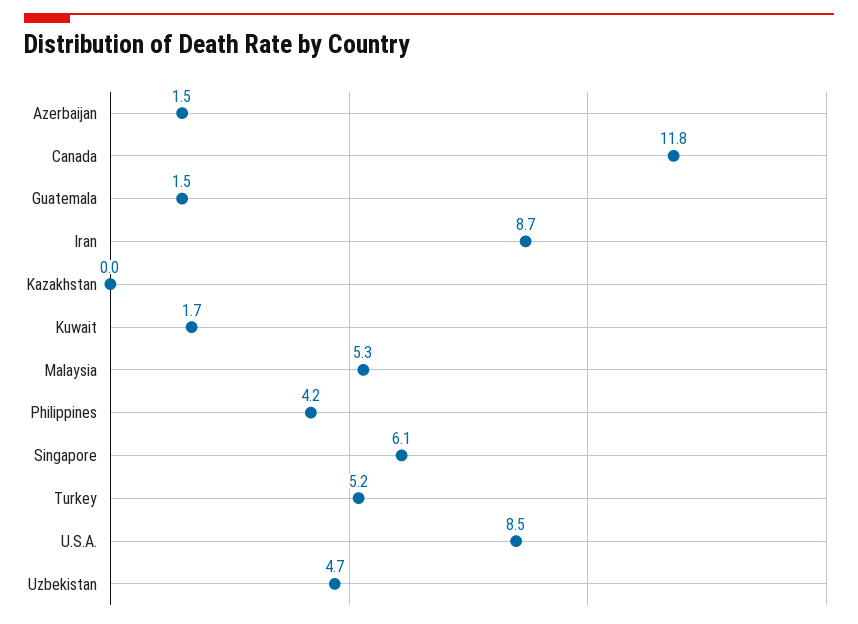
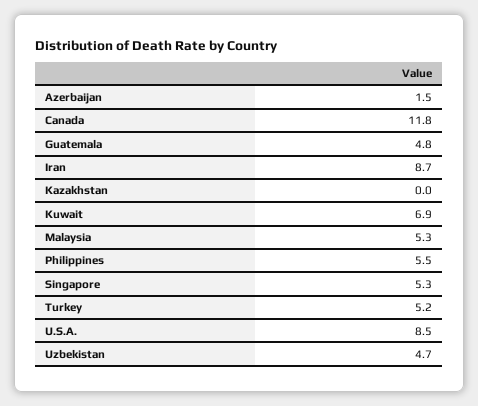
  {
    "Azerbaijan": 1.5,
    "Canada": 11.8,
-   "Guatemala": 1.5,
+   "Guatemala": 4.8,
    "Iran": 8.7,
    "Kazakhstan": 0,
-   "Kuwait": 1.7,
+   "Kuwait": 6.9,
    "Malaysia": 5.3,
-   "Philippines": 4.2,
+   "Philippines": 5.5,
-   "Singapore": 6.1,
+   "Singapore": 5.3,
    "Turkey": 5.2,
    "U.S.A.": 8.5,
    "Uzbekistan": 4.7
  }

